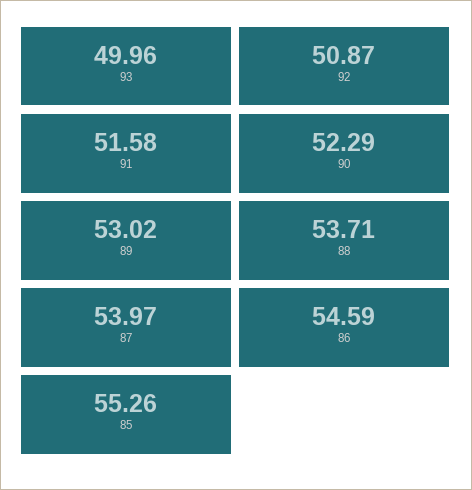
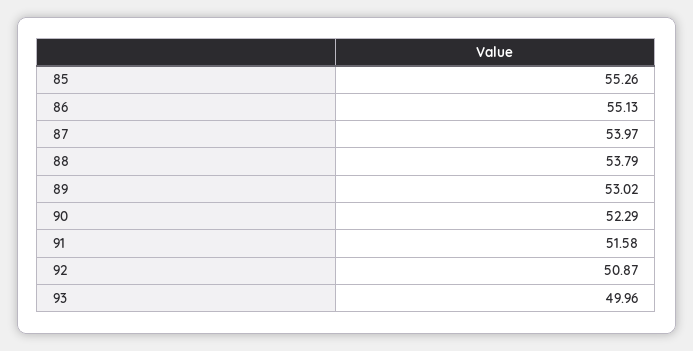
  {
    "93": 49.96,
    "92": 50.87,
    "91": 51.58,
    "90": 52.29,
    "89": 53.02,
-   "88": 53.71,
+   "88": 53.79,
    "87": 53.97,
-   "86": 54.59,
+   "86": 55.13,
    "85": 55.26
  }

